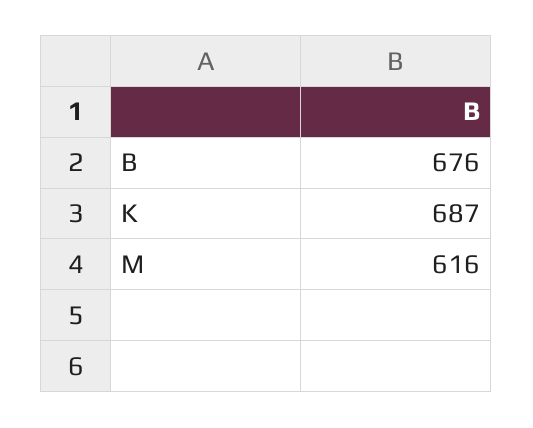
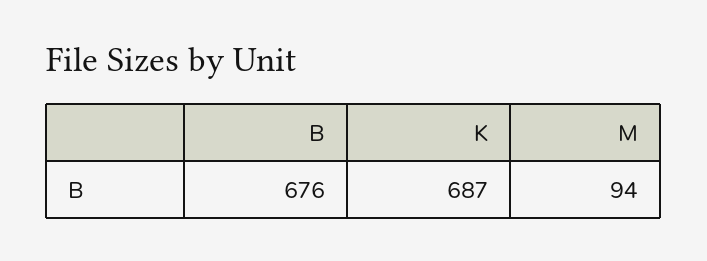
  {
    "B": 676,
    "K": 687,
-   "M": 616
+   "M": 94
  }

